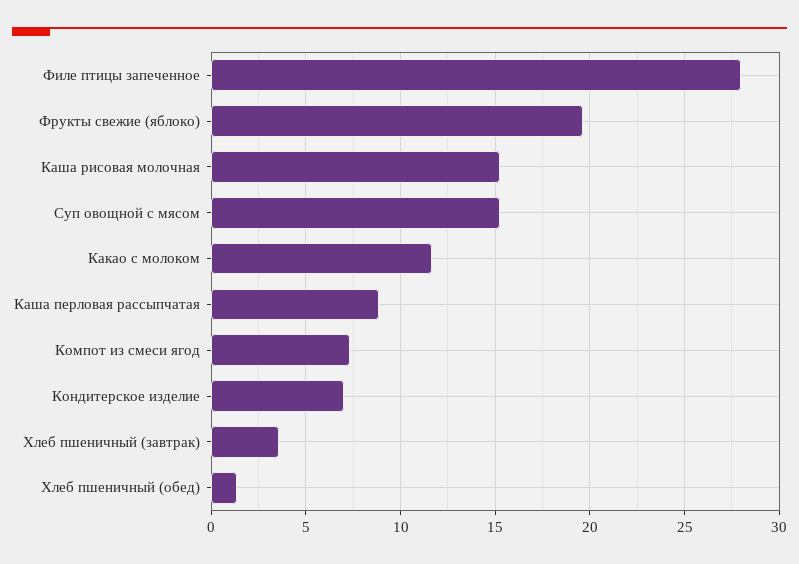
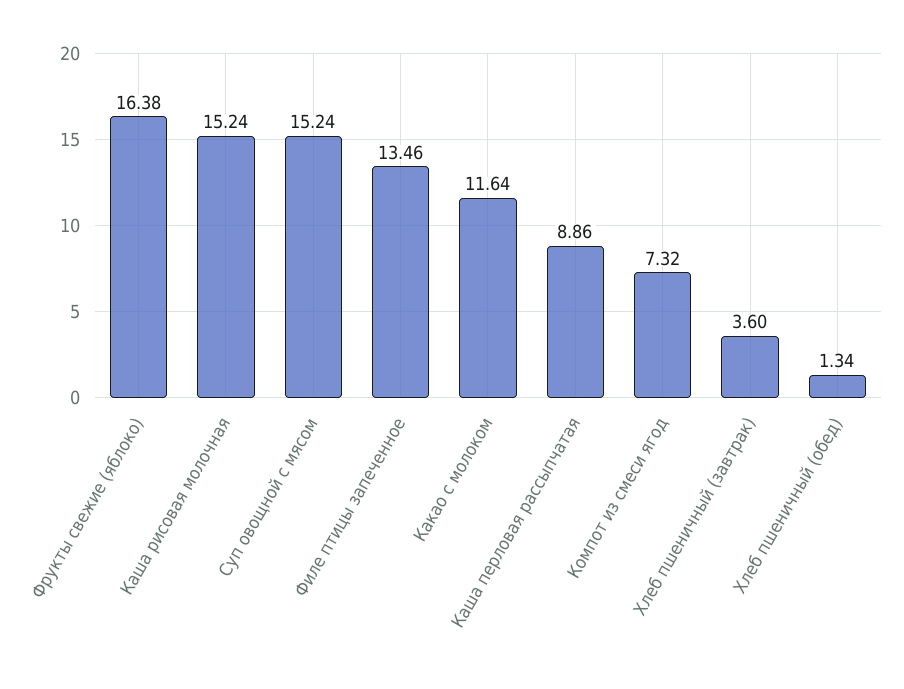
  {
-   "Филе птицы запеченное": 28,
+   "Филе птицы запеченное": 13.46,
-   "Фрукты свежие (яблоко)": 19.5,
+   "Фрукты свежие (яблоко)": 16.38,
    "Каша рисовая молочная": 15.24,
    "Суп овощной с мясом": 15.24,
    "Какао с молоком": 11.64,
    "Каша перловая рассыпчатая": 8.86,
    "Компот из смеси ягод": 7.32,
-   "Кондитерское изделие": 7,
    "Хлеб пшеничный (завтрак)": 3.6,
    "Хлеб пшеничный (обед)": 1.34
  }

